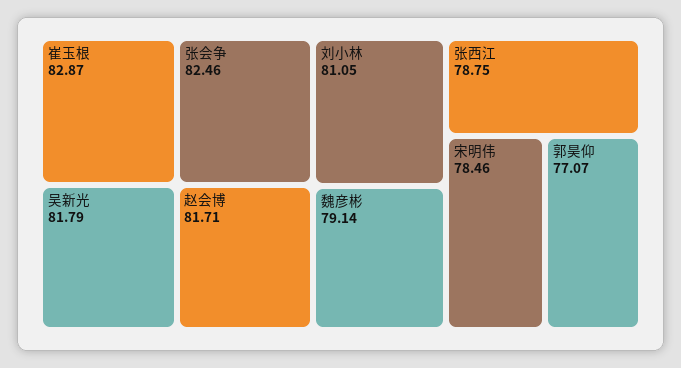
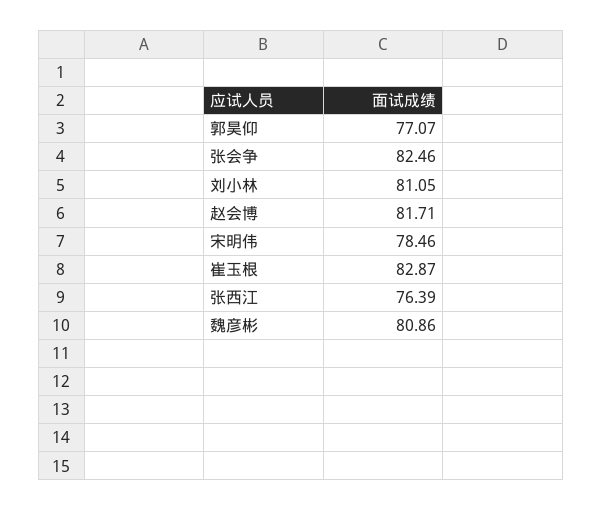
  {
    "崔玉根": 82.87,
    "张会争": 82.46,
-   "吴新光": 81.79,
    "赵会博": 81.71,
    "刘小林": 81.05,
-   "魏彦彬": 79.14,
+   "魏彦彬": 80.86,
-   "张西江": 78.75,
+   "张西江": 76.39,
    "宋明伟": 78.46,
    "郭昊仰": 77.07
  }

